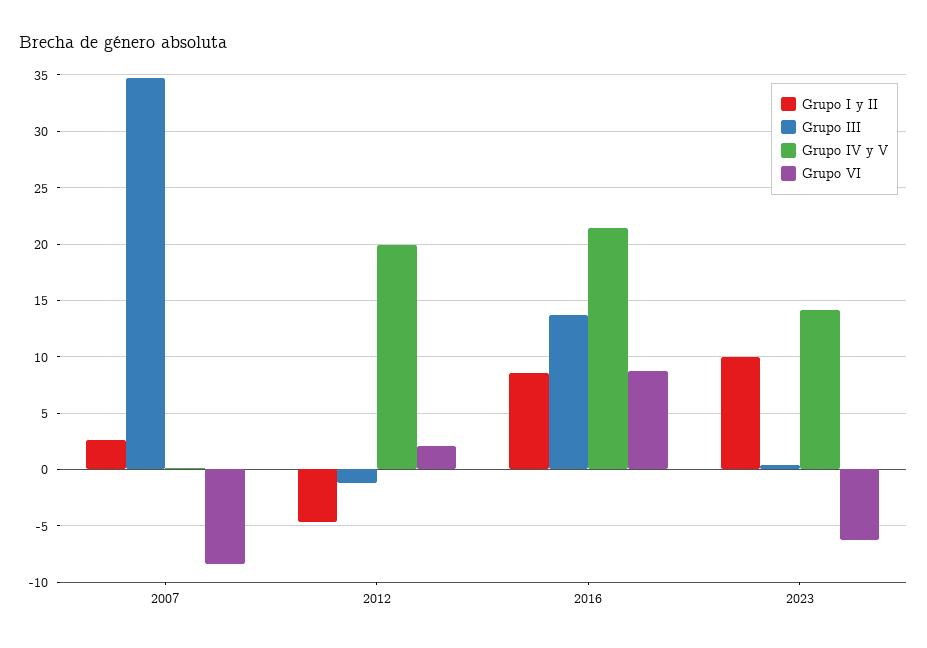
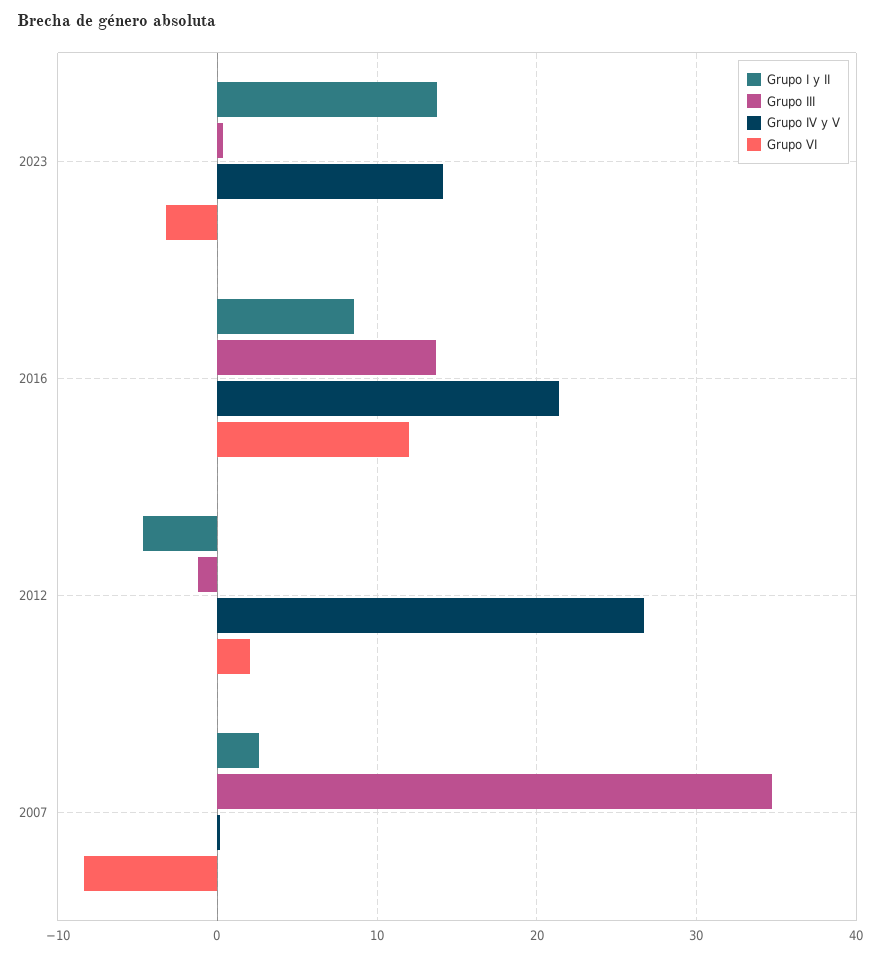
  {
    "Grupo I y II": {
      "2007": 3,
      "2012": -5,
      "2016": 9,
-     "2023": 10
+     "2023": 14
    },
    "Grupo III": {
      "2007": 35,
      "2012": -1,
      "2016": 14,
      "2023": 0
    },
    "Grupo IV y V": {
      "2007": 0,
-     "2012": 20,
+     "2012": 27,
      "2016": 21,
      "2023": 14
    },
    "Grupo VI": {
      "2007": -8,
      "2012": 2,
-     "2016": 9,
+     "2016": 12,
-     "2023": -6
+     "2023": -3
    }
  }

